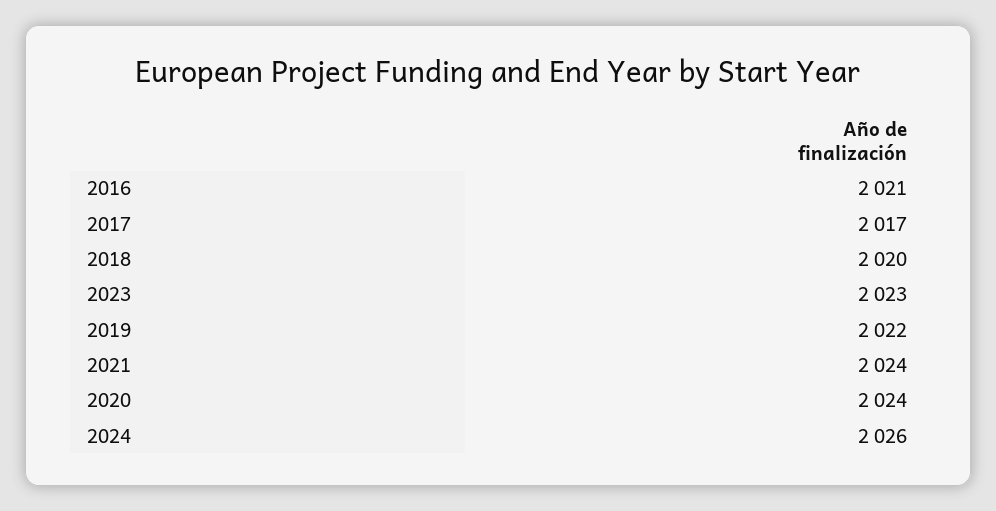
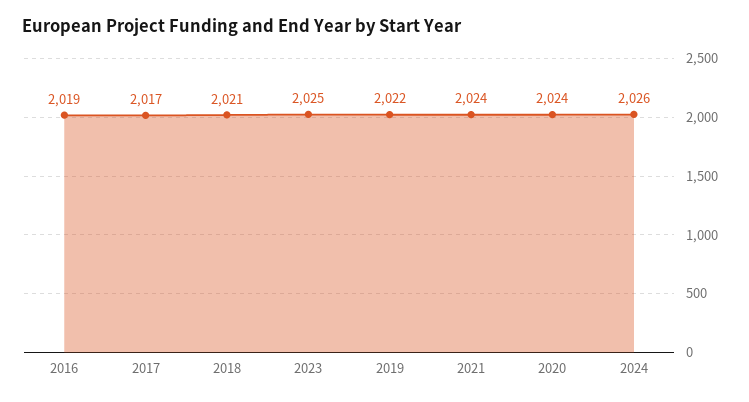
  {
-   "2016": 2021,
+   "2016": 2019,
    "2017": 2017,
-   "2018": 2020,
+   "2018": 2021,
-   "2023": 2023,
+   "2023": 2025,
    "2019": 2022,
    "2021": 2024,
    "2020": 2024,
    "2024": 2026
  }

